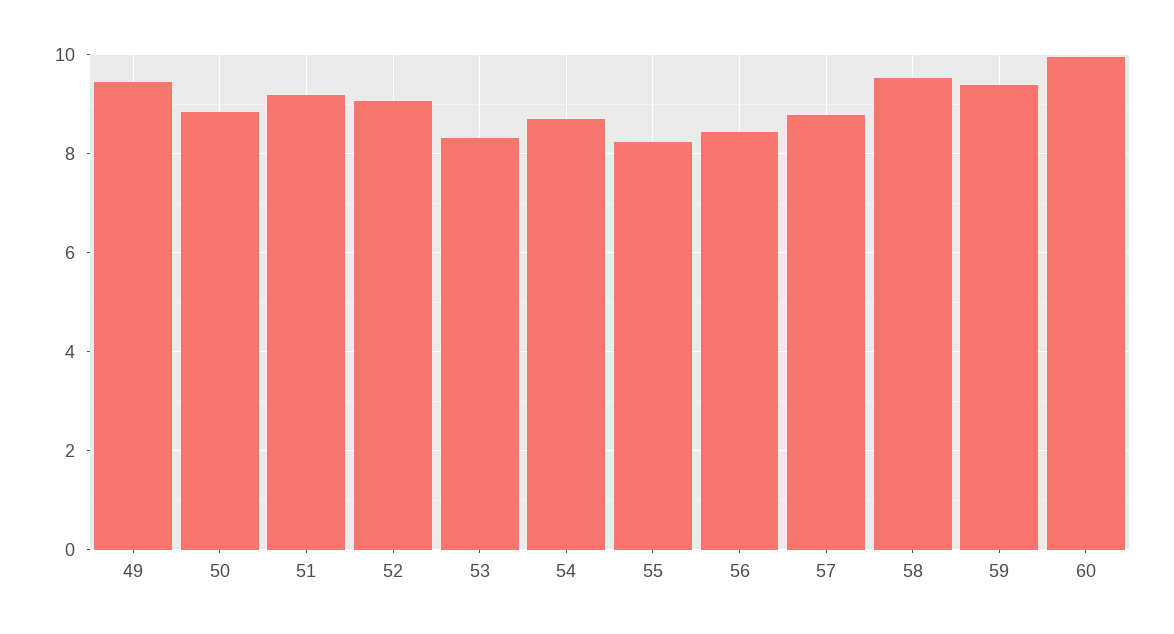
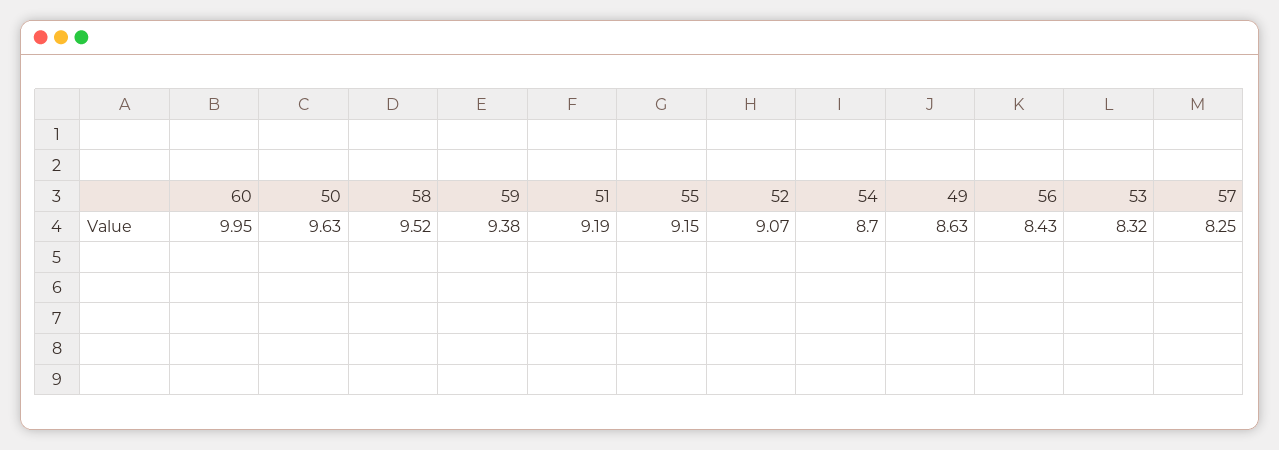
  {
-   "49": 9.4,
+   "49": 8.63,
-   "50": 8.8,
+   "50": 9.63,
    "51": 9.19,
    "52": 9.07,
    "53": 8.32,
    "54": 8.7,
-   "55": 8.2,
+   "55": 9.15,
    "56": 8.43,
-   "57": 8.8,
+   "57": 8.25,
    "58": 9.52,
    "59": 9.38,
    "60": 9.95
  }

